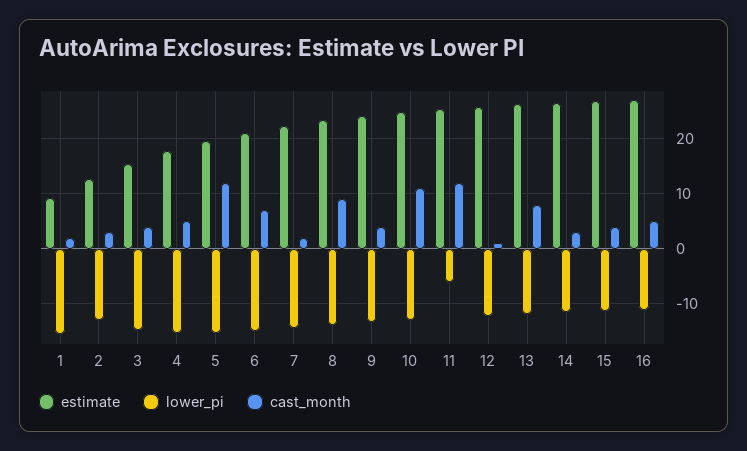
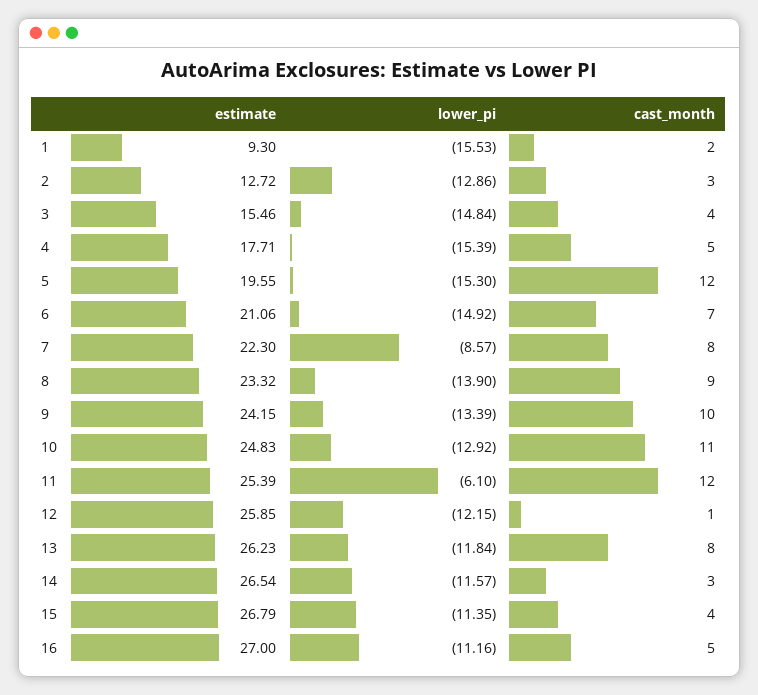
  {
    "estimate": {
      "1": 9.3,
      "2": 12.72,
      "3": 15.46,
      "4": 17.71,
      "5": 19.55,
      "6": 21.06,
      "7": 22.3,
      "8": 23.32,
      "9": 24.15,
      "10": 24.83,
      "11": 25.39,
      "12": 25.85,
      "13": 26.23,
      "14": 26.54,
      "15": 26.79,
      "16": 27
    },
    "lower_pi": {
      "1": -15.53,
      "2": -12.86,
      "3": -14.84,
      "4": -15.39,
      "5": -15.3,
      "6": -14.92,
-     "7": -14,
+     "7": -8.57,
      "8": -13.9,
      "9": -13.39,
      "10": -12.92,
      "11": -6.1,
      "12": -12.15,
      "13": -11.84,
      "14": -11.57,
      "15": -11.35,
      "16": -11.16
    },
    "cast_month": {
      "1": 2,
      "2": 3,
      "3": 4,
      "4": 5,
      "5": 12,
      "6": 7,
-     "7": 2,
+     "7": 8,
      "8": 9,
-     "9": 4,
+     "9": 10,
      "10": 11,
      "11": 12,
      "12": 1,
      "13": 8,
      "14": 3,
      "15": 4,
      "16": 5
    }
  }

